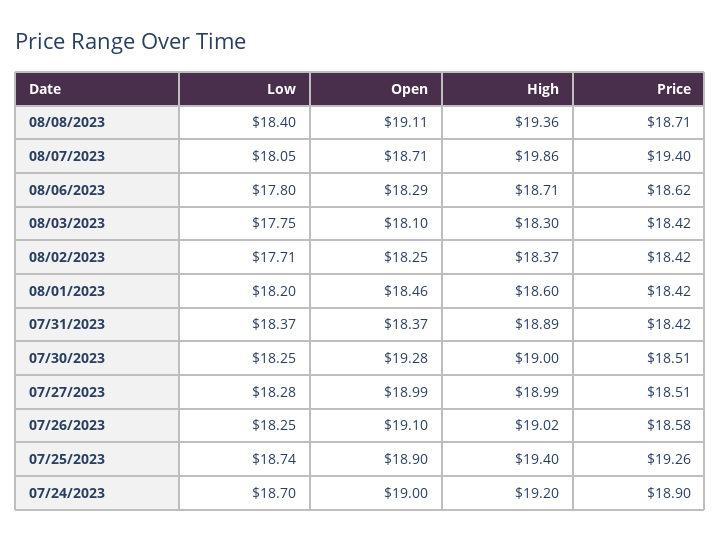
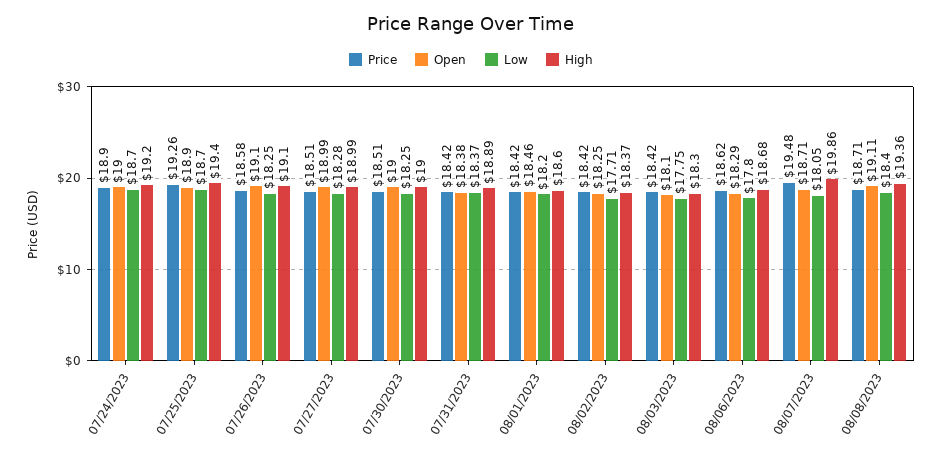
  {
    "Low": {
      "08/08/2023": 18.4,
      "08/07/2023": 18.05,
      "08/06/2023": 17.8,
      "08/03/2023": 17.75,
      "08/02/2023": 17.71,
      "08/01/2023": 18.2,
      "07/31/2023": 18.37,
      "07/30/2023": 18.25,
      "07/27/2023": 18.28,
      "07/26/2023": 18.25,
-     "07/25/2023": 18.74,
+     "07/25/2023": 18.7,
      "07/24/2023": 18.7
    },
    "Open": {
      "08/08/2023": 19.11,
      "08/07/2023": 18.71,
      "08/06/2023": 18.29,
      "08/03/2023": 18.1,
      "08/02/2023": 18.25,
      "08/01/2023": 18.46,
-     "07/31/2023": 18.37,
+     "07/31/2023": 18.38,
-     "07/30/2023": 19.28,
+     "07/30/2023": 19,
      "07/27/2023": 18.99,
      "07/26/2023": 19.1,
      "07/25/2023": 18.9,
      "07/24/2023": 19
    },
    "High": {
      "08/08/2023": 19.36,
      "08/07/2023": 19.86,
-     "08/06/2023": 18.71,
+     "08/06/2023": 18.68,
      "08/03/2023": 18.3,
      "08/02/2023": 18.37,
      "08/01/2023": 18.6,
      "07/31/2023": 18.89,
      "07/30/2023": 19,
      "07/27/2023": 18.99,
-     "07/26/2023": 19.02,
+     "07/26/2023": 19.1,
      "07/25/2023": 19.4,
      "07/24/2023": 19.2
    },
    "Price": {
      "08/08/2023": 18.71,
-     "08/07/2023": 19.4,
+     "08/07/2023": 19.48,
      "08/06/2023": 18.62,
      "08/03/2023": 18.42,
      "08/02/2023": 18.42,
      "08/01/2023": 18.42,
      "07/31/2023": 18.42,
      "07/30/2023": 18.51,
      "07/27/2023": 18.51,
      "07/26/2023": 18.58,
      "07/25/2023": 19.26,
      "07/24/2023": 18.9
    }
  }

